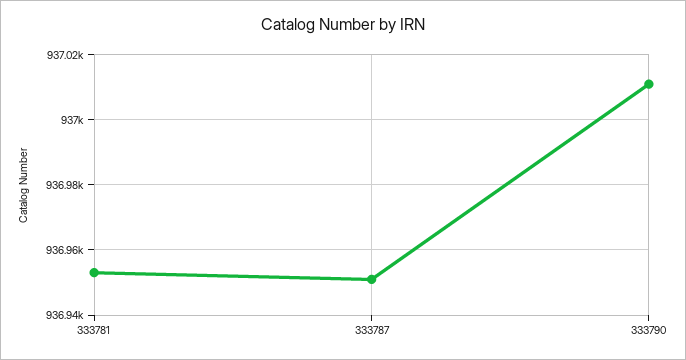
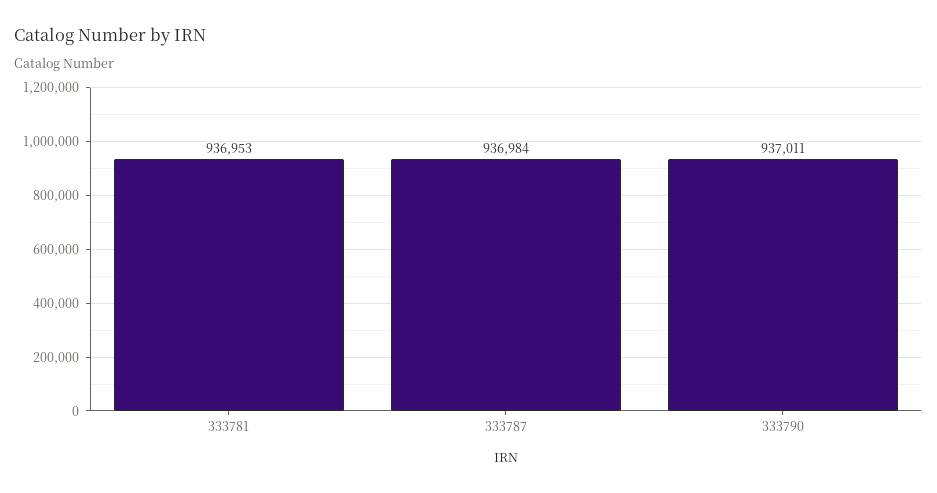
  {
    "333781": 936953,
-   "333787": 936950,
+   "333787": 936984,
    "333790": 937011
  }

